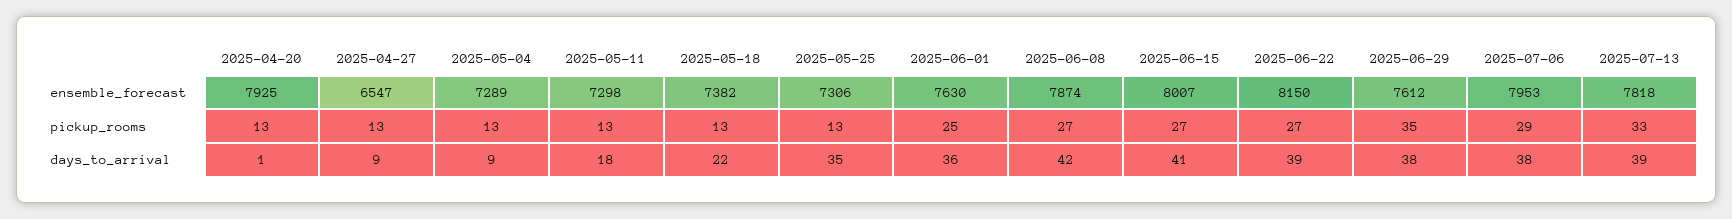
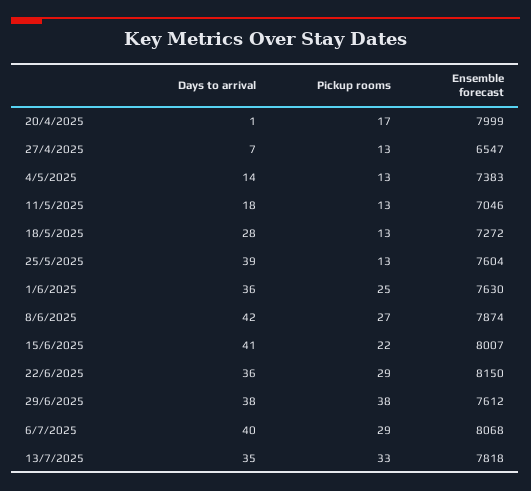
  {
    "2025-04-20": {
-     "ensemble_forecast": 7925,
+     "ensemble_forecast": 7999,
-     "pickup_rooms": 13,
+     "pickup_rooms": 17,
      "days_to_arrival": 1
    },
    "2025-04-27": {
      "ensemble_forecast": 6547,
      "pickup_rooms": 13,
-     "days_to_arrival": 9
+     "days_to_arrival": 7
    },
    "2025-05-04": {
-     "ensemble_forecast": 7289,
+     "ensemble_forecast": 7383,
      "pickup_rooms": 13,
-     "days_to_arrival": 9
+     "days_to_arrival": 14
    },
    "2025-05-11": {
-     "ensemble_forecast": 7298,
+     "ensemble_forecast": 7046,
      "pickup_rooms": 13,
      "days_to_arrival": 18
    },
    "2025-05-18": {
-     "ensemble_forecast": 7382,
+     "ensemble_forecast": 7272,
      "pickup_rooms": 13,
-     "days_to_arrival": 22
+     "days_to_arrival": 28
    },
    "2025-05-25": {
-     "ensemble_forecast": 7306,
+     "ensemble_forecast": 7604,
      "pickup_rooms": 13,
-     "days_to_arrival": 35
+     "days_to_arrival": 39
    },
    "2025-06-01": {
      "ensemble_forecast": 7630,
      "pickup_rooms": 25,
      "days_to_arrival": 36
    },
    "2025-06-08": {
      "ensemble_forecast": 7874,
      "pickup_rooms": 27,
      "days_to_arrival": 42
    },
    "2025-06-15": {
      "ensemble_forecast": 8007,
-     "pickup_rooms": 27,
+     "pickup_rooms": 22,
      "days_to_arrival": 41
    },
    "2025-06-22": {
      "ensemble_forecast": 8150,
-     "pickup_rooms": 27,
+     "pickup_rooms": 29,
-     "days_to_arrival": 39
+     "days_to_arrival": 36
    },
    "2025-06-29": {
      "ensemble_forecast": 7612,
-     "pickup_rooms": 35,
+     "pickup_rooms": 38,
      "days_to_arrival": 38
    },
    "2025-07-06": {
-     "ensemble_forecast": 7953,
+     "ensemble_forecast": 8068,
      "pickup_rooms": 29,
-     "days_to_arrival": 38
+     "days_to_arrival": 40
    },
    "2025-07-13": {
      "ensemble_forecast": 7818,
      "pickup_rooms": 33,
-     "days_to_arrival": 39
+     "days_to_arrival": 35
    }
  }

